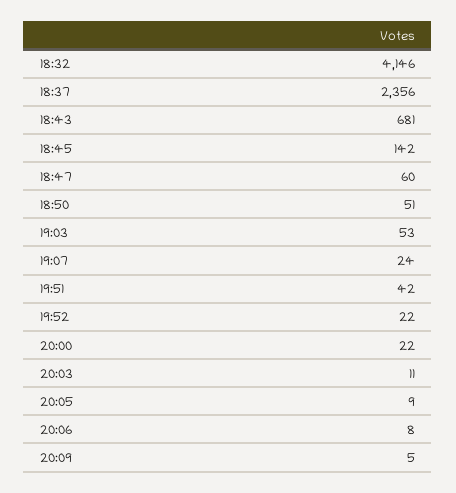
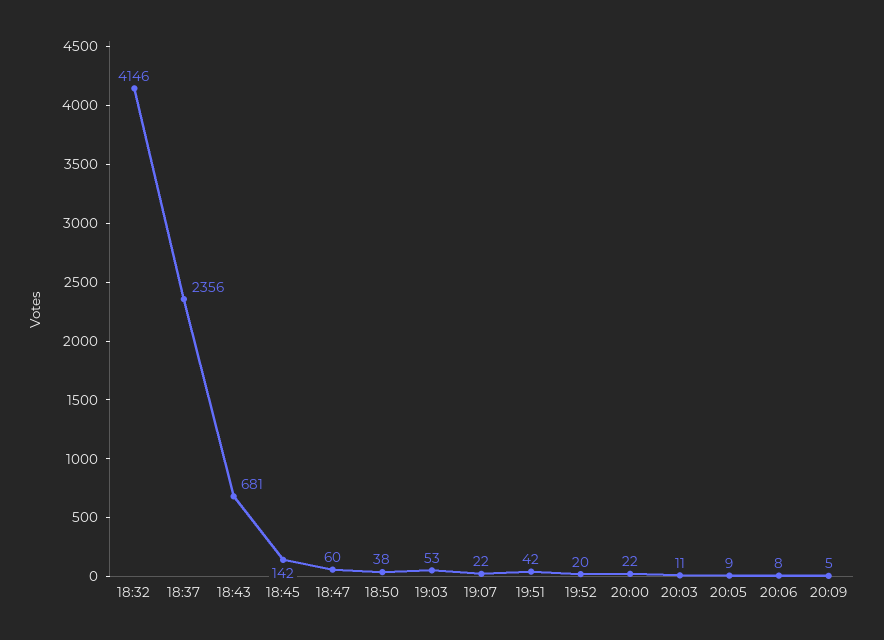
  {
    "18:32": 4146,
    "18:37": 2356,
    "18:43": 681,
    "18:45": 142,
    "18:47": 60,
-   "18:50": 51,
+   "18:50": 38,
    "19:03": 53,
-   "19:07": 24,
+   "19:07": 22,
    "19:51": 42,
-   "19:52": 22,
+   "19:52": 20,
    "20:00": 22,
    "20:03": 11,
    "20:05": 9,
    "20:06": 8,
    "20:09": 5
  }

